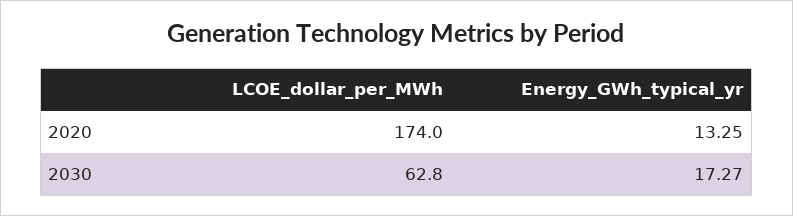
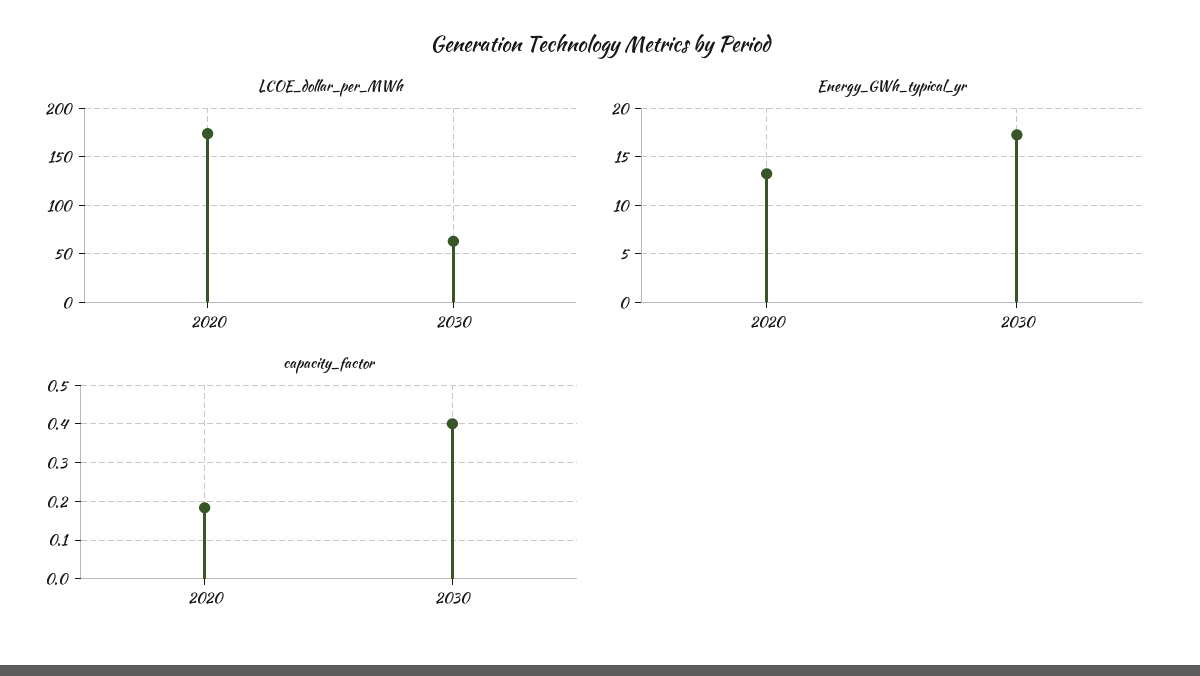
  {
    "LCOE_dollar_per_MWh": {
      "2020": 174,
      "2030": 62.8
    },
    "Energy_GWh_typical_yr": {
      "2020": 13.25,
      "2030": 17.27
-   }
+   },
+   "capacity_factor": {
+     "2020": 0.18,
+     "2030": 0.4
+   }
  }

